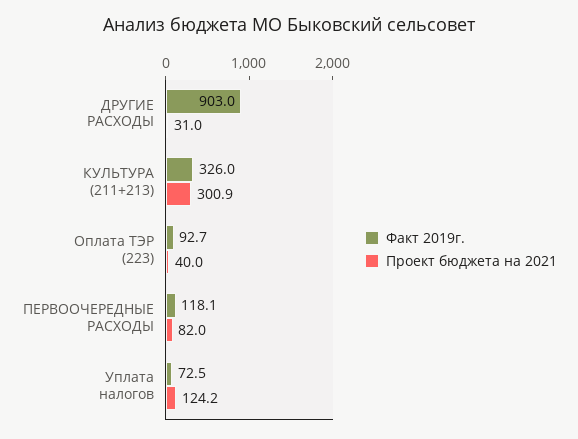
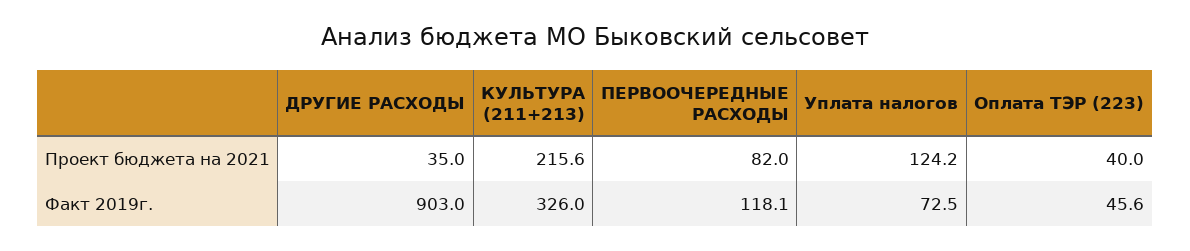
  {
    "Факт 2019г.": {
      "ДРУГИЕ РАСХОДЫ": 903,
      "КУЛЬТУРА (211+213)": 326,
-     "Оплата ТЭР (223)": 92.7,
+     "Оплата ТЭР (223)": 45.6,
      "ПЕРВООЧЕРЕДНЫЕ РАСХОДЫ": 118.1,
      "Уплата налогов": 72.5
    },
    "Проект бюджета на 2021": {
-     "ДРУГИЕ РАСХОДЫ": 31,
+     "ДРУГИЕ РАСХОДЫ": 35,
-     "КУЛЬТУРА (211+213)": 300.9,
+     "КУЛЬТУРА (211+213)": 215.6,
      "Оплата ТЭР (223)": 40,
      "ПЕРВООЧЕРЕДНЫЕ РАСХОДЫ": 82,
      "Уплата налогов": 124.2
    }
  }

